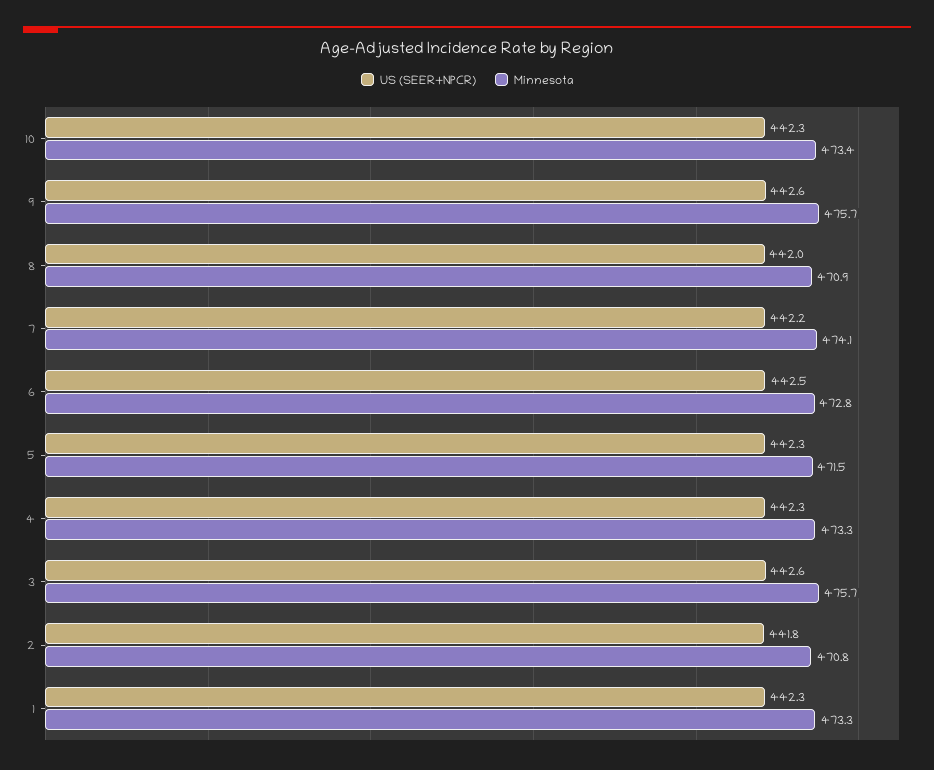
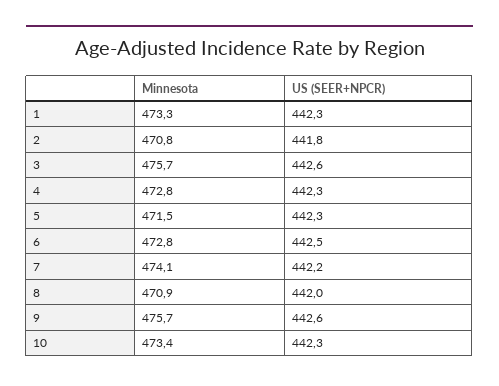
  {
    "US (SEER+NPCR)": {
      "10": 442.3,
      "9": 442.6,
      "8": 442,
      "7": 442.2,
      "6": 442.5,
      "5": 442.3,
      "4": 442.3,
      "3": 442.6,
      "2": 441.8,
      "1": 442.3
    },
    "Minnesota": {
      "10": 473.4,
      "9": 475.7,
      "8": 470.9,
      "7": 474.1,
      "6": 472.8,
      "5": 471.5,
-     "4": 473.3,
+     "4": 472.8,
      "3": 475.7,
      "2": 470.8,
      "1": 473.3
    }
  }

